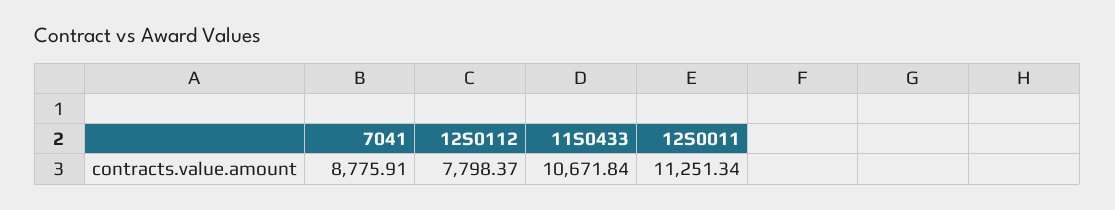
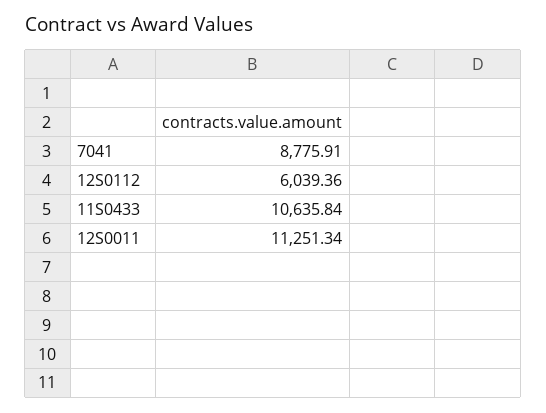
  {
    "7041": 8775.91,
-   "12S0112": 7798.37,
+   "12S0112": 6039.36,
-   "11S0433": 10671.84,
+   "11S0433": 10635.84,
    "12S0011": 11251.34
  }

